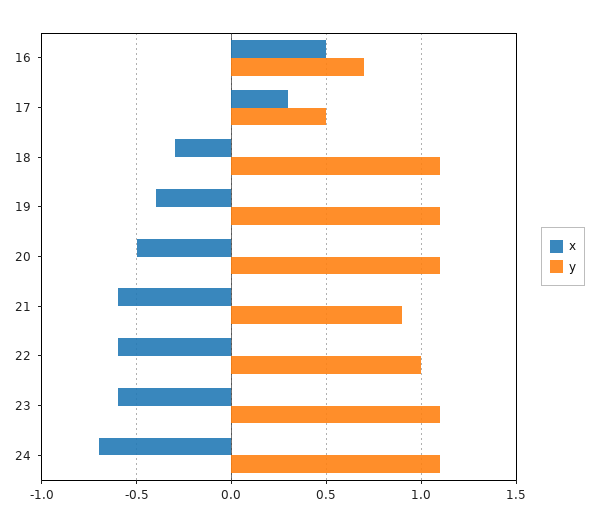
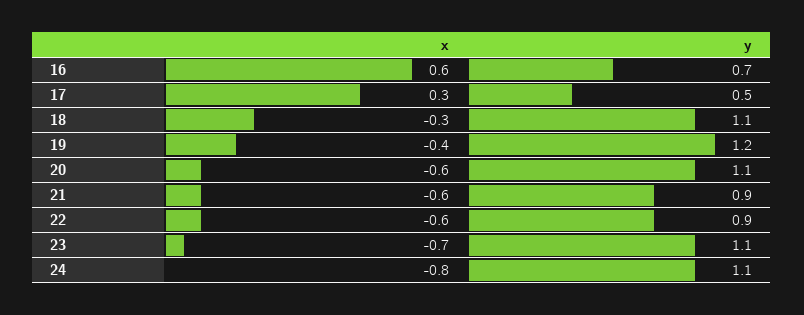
  {
    "x": {
-     "16": 0.5,
+     "16": 0.6,
      "17": 0.3,
      "18": -0.3,
      "19": -0.4,
-     "20": -0.5,
+     "20": -0.6,
      "21": -0.6,
      "22": -0.6,
-     "23": -0.6,
+     "23": -0.7,
-     "24": -0.7
+     "24": -0.8
    },
    "y": {
      "16": 0.7,
      "17": 0.5,
      "18": 1.1,
-     "19": 1.1,
+     "19": 1.2,
      "20": 1.1,
      "21": 0.9,
-     "22": 1,
+     "22": 0.9,
      "23": 1.1,
      "24": 1.1
    }
  }

